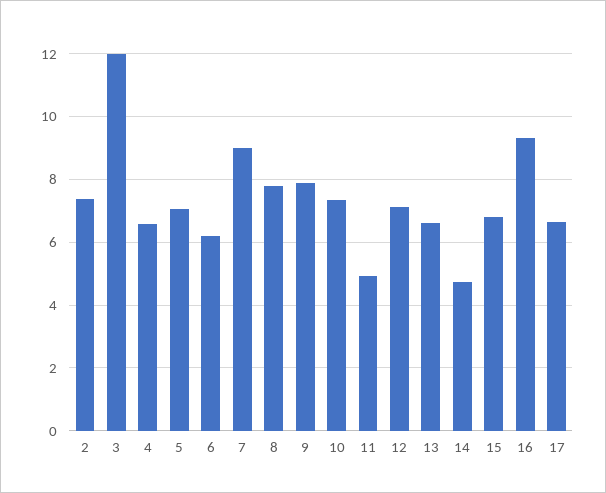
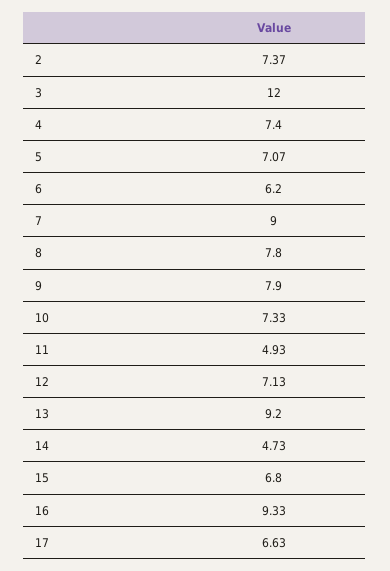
  {
    "2": 7.37,
    "3": 12,
-   "4": 6.6,
+   "4": 7.4,
    "5": 7.07,
    "6": 6.2,
    "7": 9,
    "8": 7.8,
    "9": 7.9,
    "10": 7.33,
    "11": 4.93,
    "12": 7.13,
-   "13": 6.6,
+   "13": 9.2,
    "14": 4.73,
    "15": 6.8,
    "16": 9.33,
    "17": 6.63
  }

